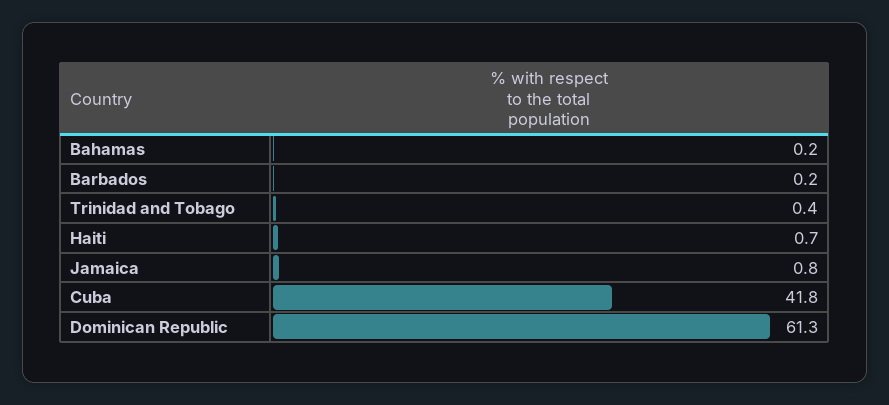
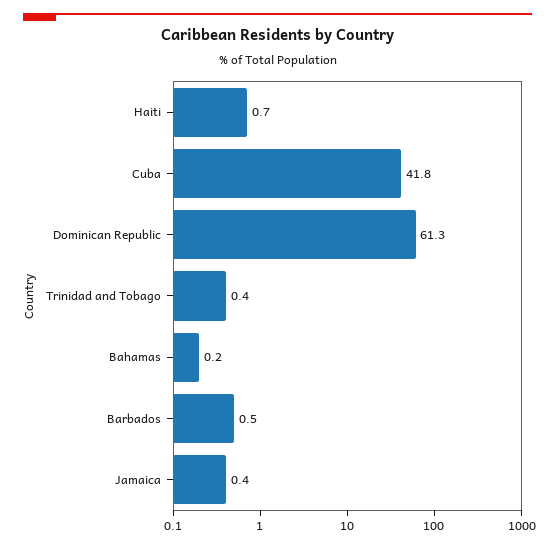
  {
    "Bahamas": 0.2,
-   "Barbados": 0.2,
+   "Barbados": 0.5,
    "Trinidad and Tobago": 0.4,
    "Haiti": 0.7,
-   "Jamaica": 0.8,
+   "Jamaica": 0.4,
    "Cuba": 41.8,
    "Dominican Republic": 61.3
  }

